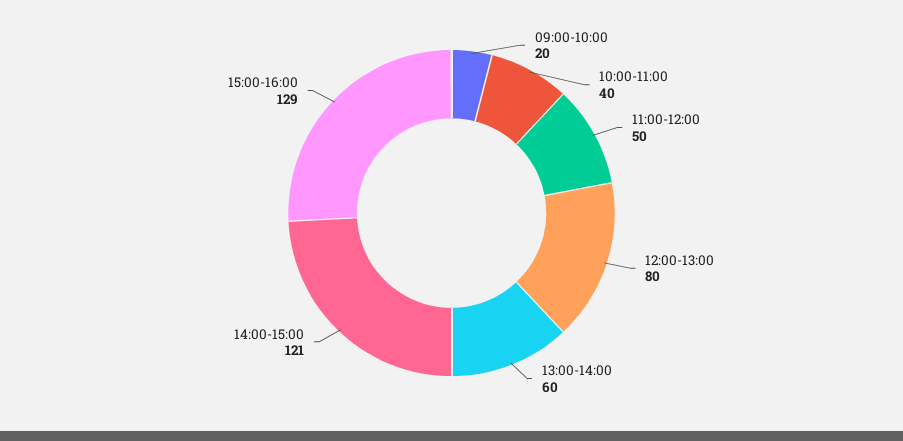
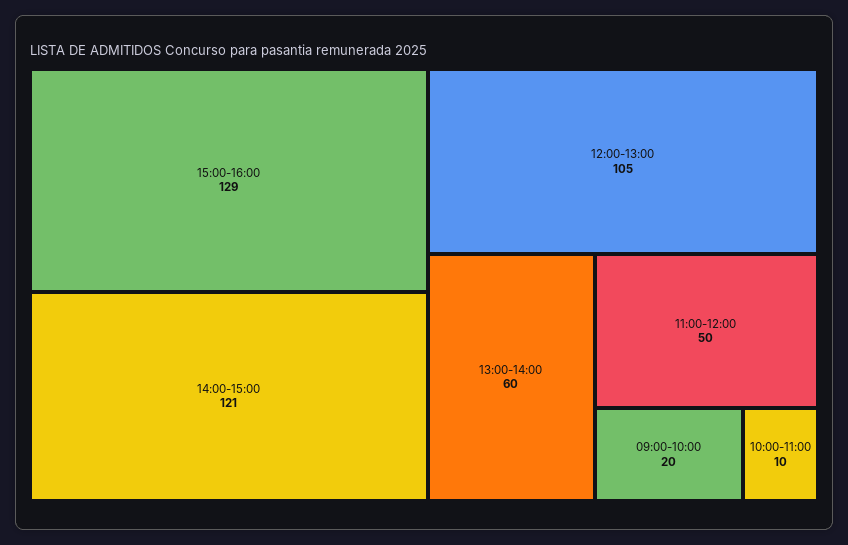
  {
    "09:00-10:00": 20,
-   "10:00-11:00": 40,
+   "10:00-11:00": 10,
    "11:00-12:00": 50,
-   "12:00-13:00": 80,
+   "12:00-13:00": 105,
    "13:00-14:00": 60,
    "14:00-15:00": 121,
    "15:00-16:00": 129
  }

